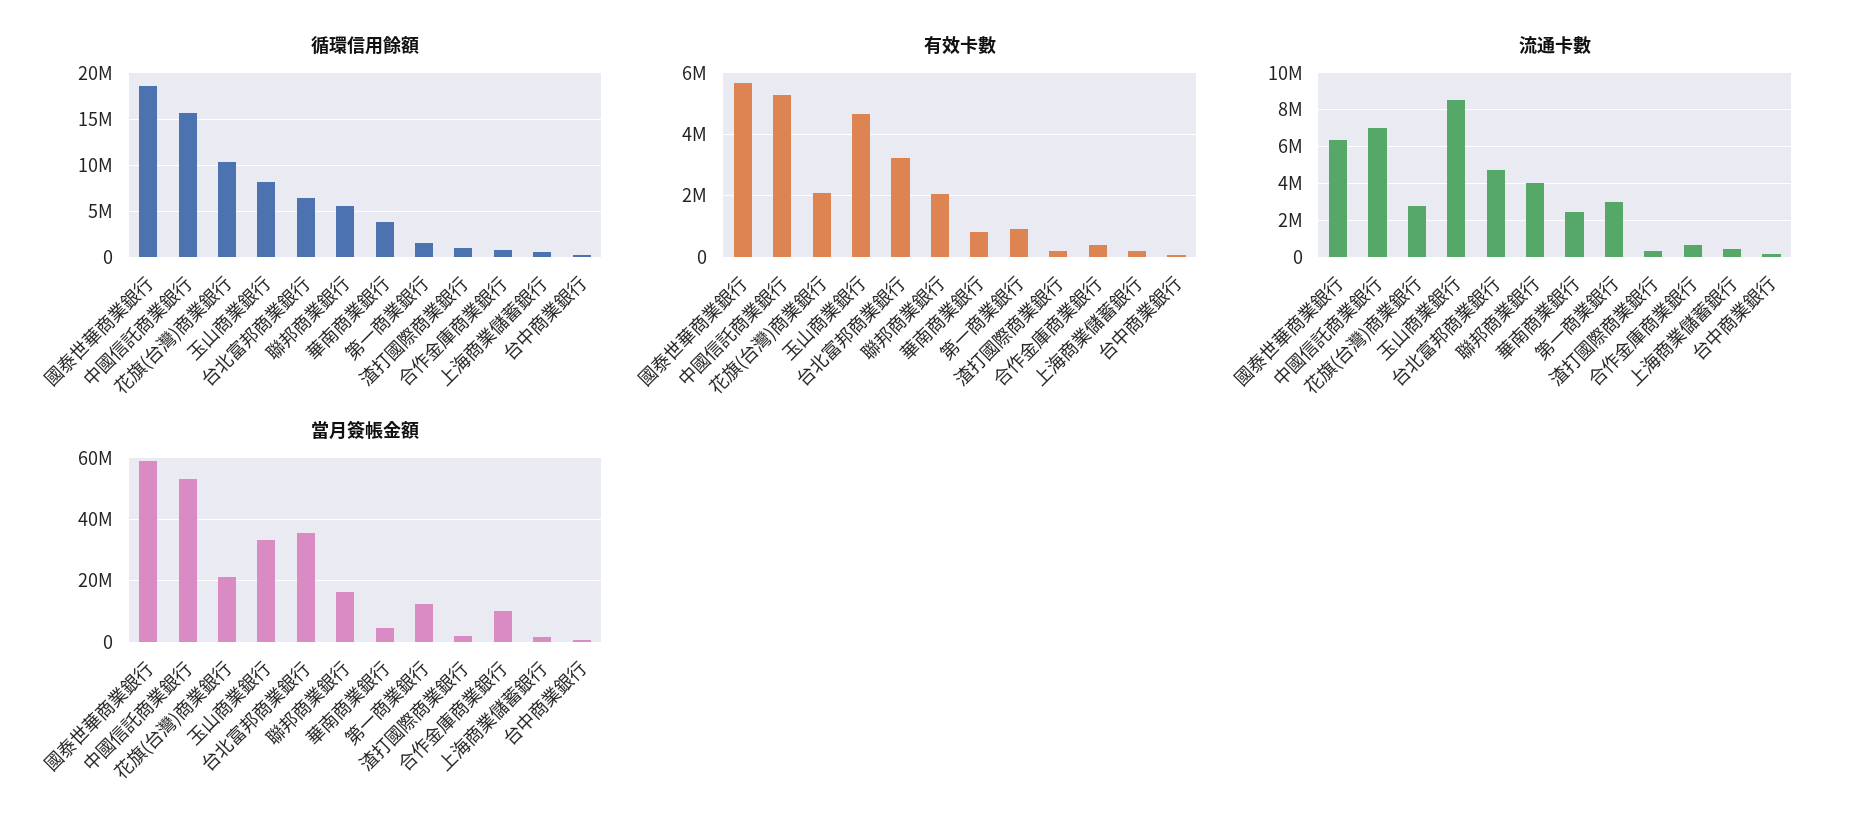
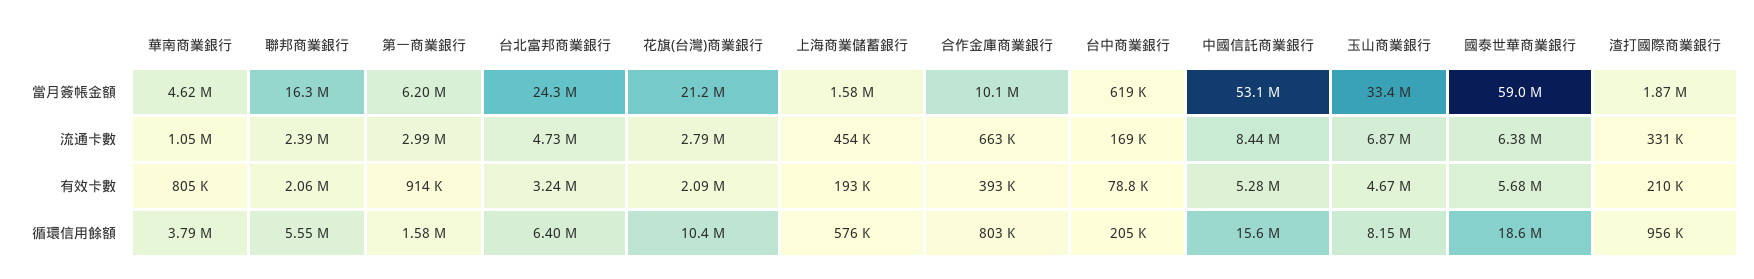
  {
    "循環信用餘額": {
      "國泰世華商業銀行": 18600000,
      "中國信託商業銀行": 15600000,
      "花旗(台灣)商業銀行": 10400000,
      "玉山商業銀行": 8150000,
      "台北富邦商業銀行": 6400000,
      "聯邦商業銀行": 5550000,
      "華南商業銀行": 3790000,
      "第一商業銀行": 1580000,
      "渣打國際商業銀行": 956000,
      "合作金庫商業銀行": 803000,
      "上海商業儲蓄銀行": 576000,
      "台中商業銀行": 205000
    },
    "有效卡數": {
      "國泰世華商業銀行": 5680000,
      "中國信託商業銀行": 5280000,
      "花旗(台灣)商業銀行": 2090000,
      "玉山商業銀行": 4670000,
      "台北富邦商業銀行": 3240000,
      "聯邦商業銀行": 2060000,
      "華南商業銀行": 805000,
      "第一商業銀行": 914000,
      "渣打國際商業銀行": 210000,
      "合作金庫商業銀行": 393000,
      "上海商業儲蓄銀行": 193000,
      "台中商業銀行": 78800
    },
    "流通卡數": {
      "國泰世華商業銀行": 6380000,
-     "中國信託商業銀行": 7000000,
+     "中國信託商業銀行": 8440000,
      "花旗(台灣)商業銀行": 2790000,
-     "玉山商業銀行": 8500000,
+     "玉山商業銀行": 6870000,
      "台北富邦商業銀行": 4730000,
-     "聯邦商業銀行": 4000000,
+     "聯邦商業銀行": 2390000,
-     "華南商業銀行": 2500000,
+     "華南商業銀行": 1050000,
      "第一商業銀行": 2990000,
      "渣打國際商業銀行": 331000,
      "合作金庫商業銀行": 663000,
      "上海商業儲蓄銀行": 454000,
      "台中商業銀行": 169000
    },
    "當月簽帳金額": {
      "國泰世華商業銀行": 59000000,
      "中國信託商業銀行": 53100000,
      "花旗(台灣)商業銀行": 21200000,
      "玉山商業銀行": 33400000,
-     "台北富邦商業銀行": 36000000,
+     "台北富邦商業銀行": 24300000,
      "聯邦商業銀行": 16300000,
      "華南商業銀行": 4620000,
-     "第一商業銀行": 12000000,
+     "第一商業銀行": 6200000,
      "渣打國際商業銀行": 1870000,
      "合作金庫商業銀行": 10100000,
      "上海商業儲蓄銀行": 1580000,
      "台中商業銀行": 619000
    }
  }

